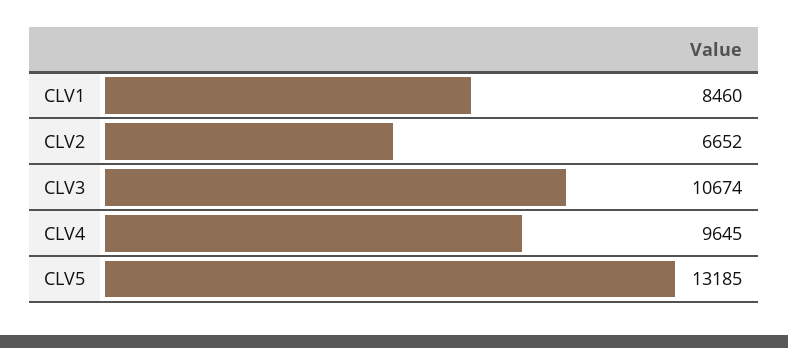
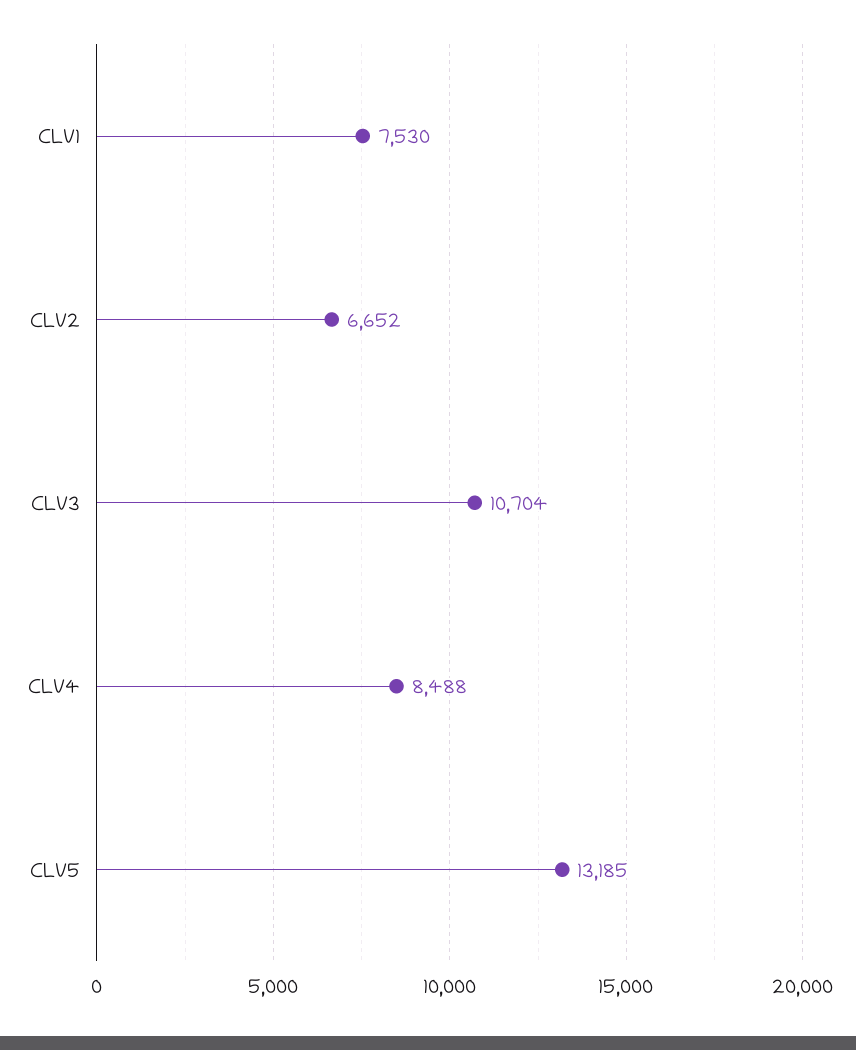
  {
-   "CLV1": 8460,
+   "CLV1": 7530,
    "CLV2": 6652,
-   "CLV3": 10674,
+   "CLV3": 10704,
-   "CLV4": 9645,
+   "CLV4": 8488,
    "CLV5": 13185
  }

